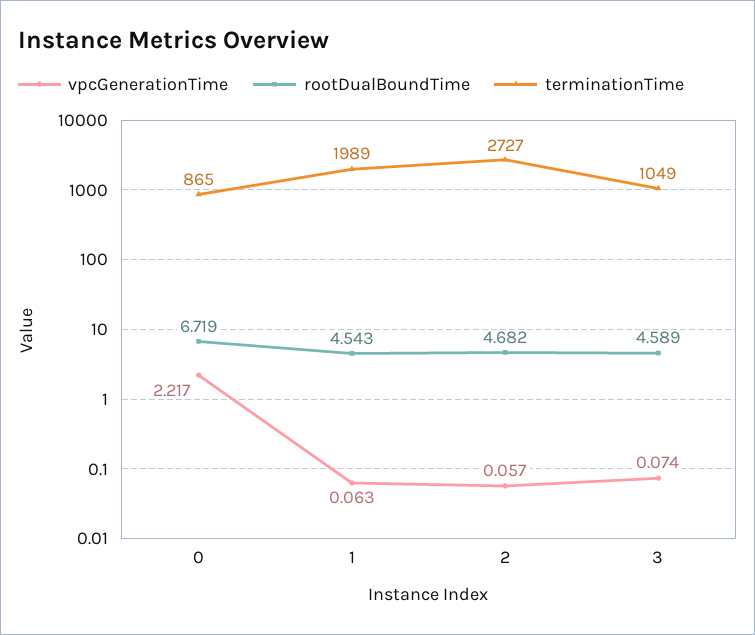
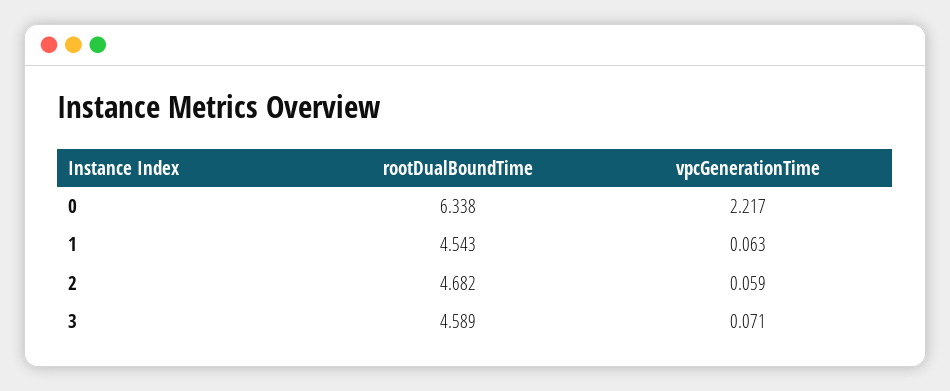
  {
    "vpcGenerationTime": {
      "0": 2.217,
      "1": 0.063,
-     "2": 0.057,
+     "2": 0.059,
-     "3": 0.074
+     "3": 0.071
    },
    "rootDualBoundTime": {
-     "0": 6.719,
+     "0": 6.338,
      "1": 4.543,
      "2": 4.682,
      "3": 4.589
-   },
+   }
-   "terminationTime": {
-     "0": 865,
-     "1": 1989,
-     "2": 2727,
-     "3": 1049
-   }
  }

